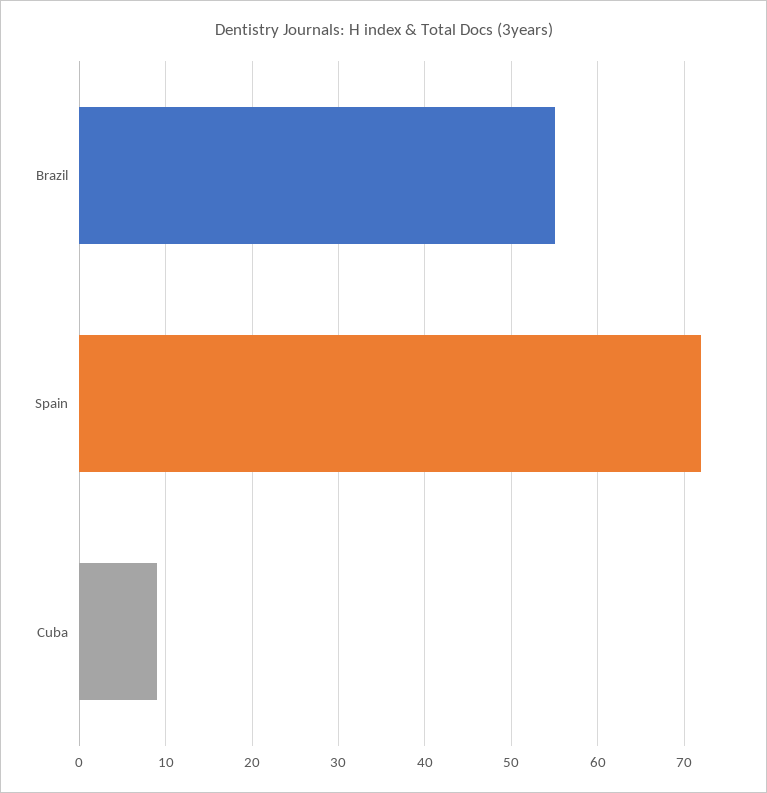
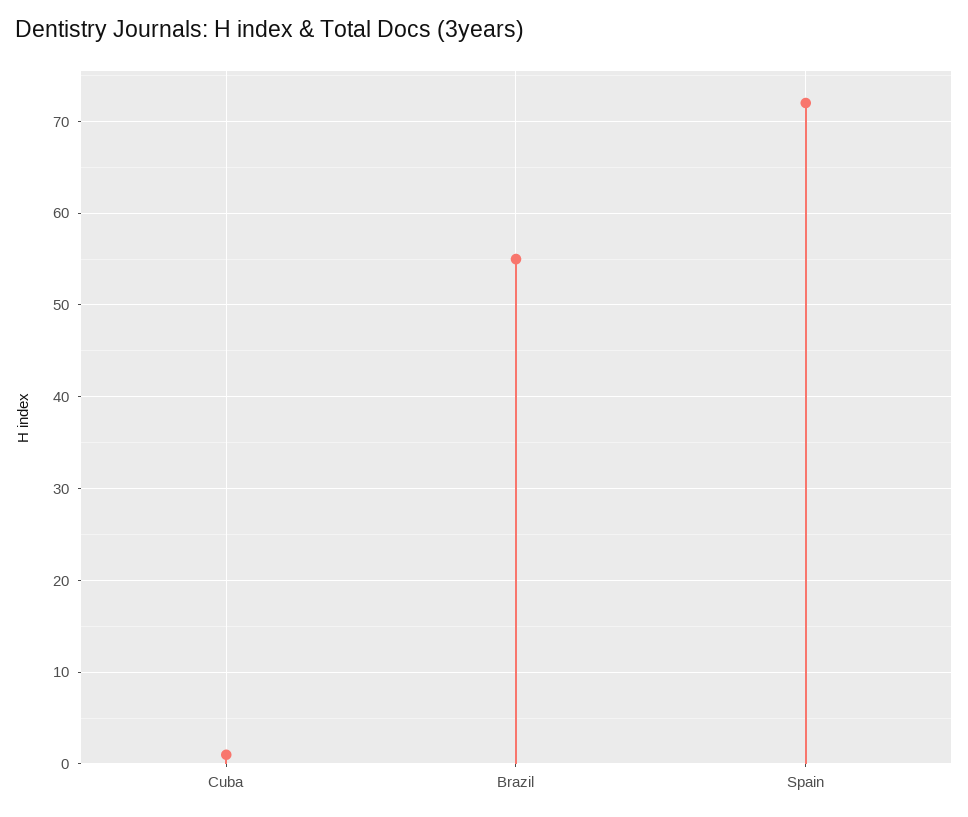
  {
    "Brazil": 55,
    "Spain": 72,
-   "Cuba": 9
+   "Cuba": 1
  }

